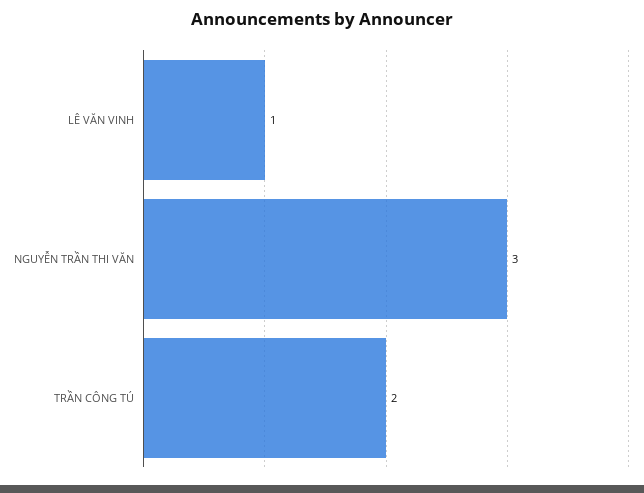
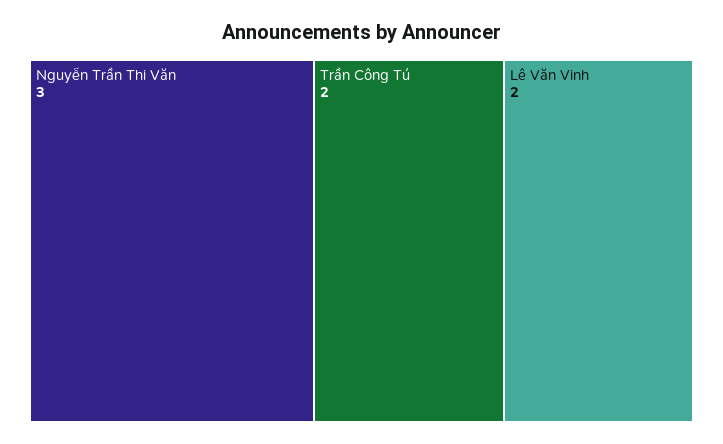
  {
-   "LÊ VĂN VINH": 1,
+   "LÊ VĂN VINH": 2,
    "NGUYỄN TRẦN THI VĂN": 3,
    "TRẦN CÔNG TÚ": 2
  }

